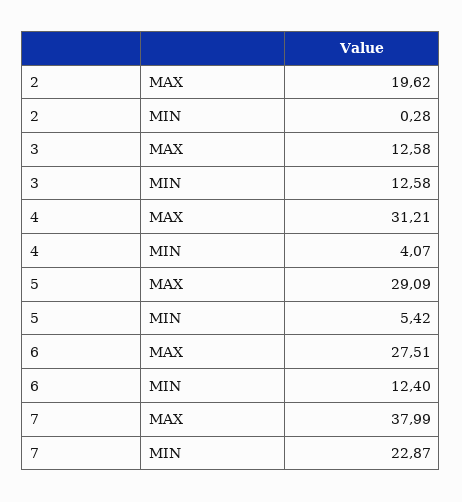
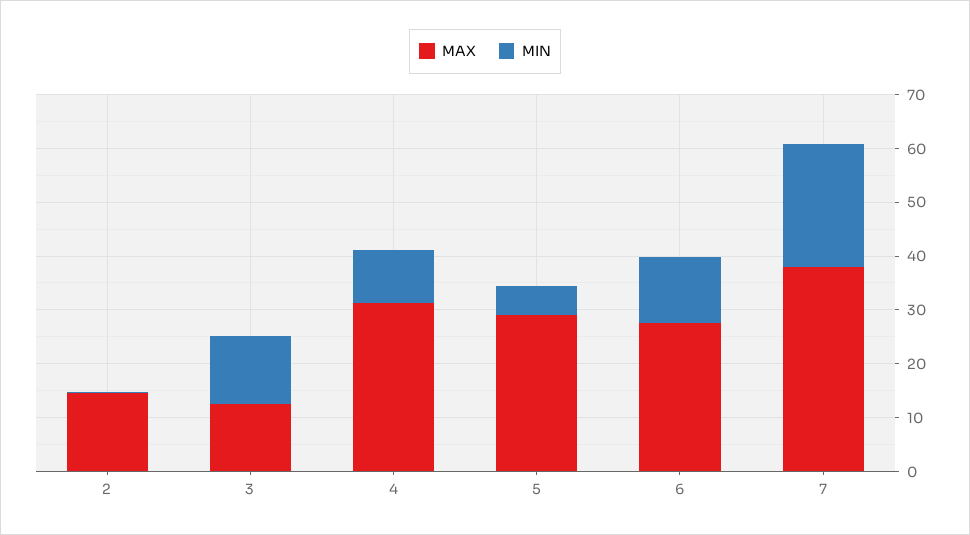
  {
    "MAX": {
-     "2": 19.62,
+     "2": 14,
      "3": 12.58,
      "4": 31.21,
      "5": 29.09,
      "6": 27.51,
      "7": 37.99
    },
    "MIN": {
      "2": 0.28,
      "3": 12.58,
-     "4": 4.07,
+     "4": 10,
      "5": 5.42,
      "6": 12.4,
      "7": 22.87
    }
  }

